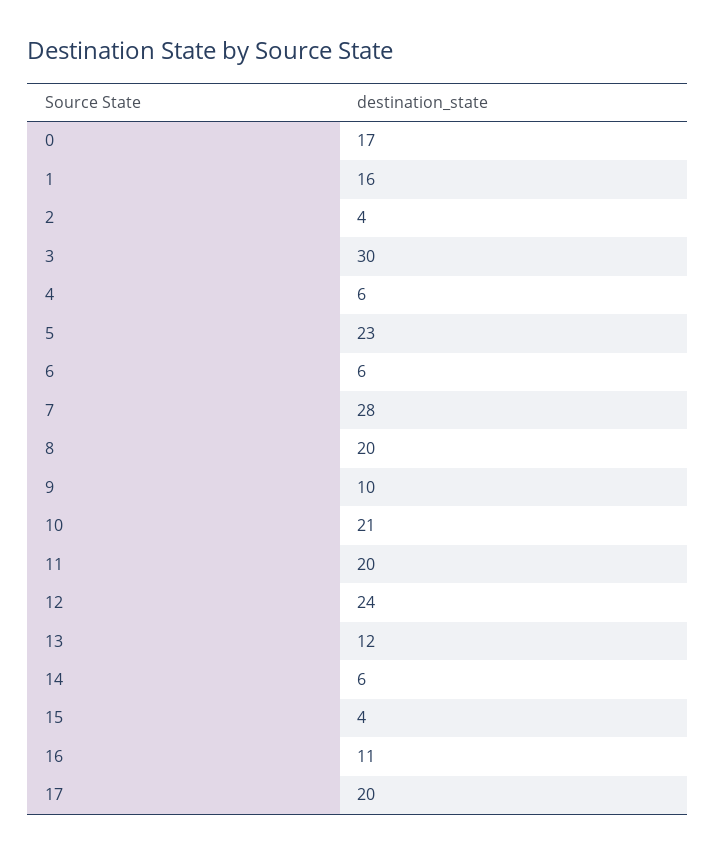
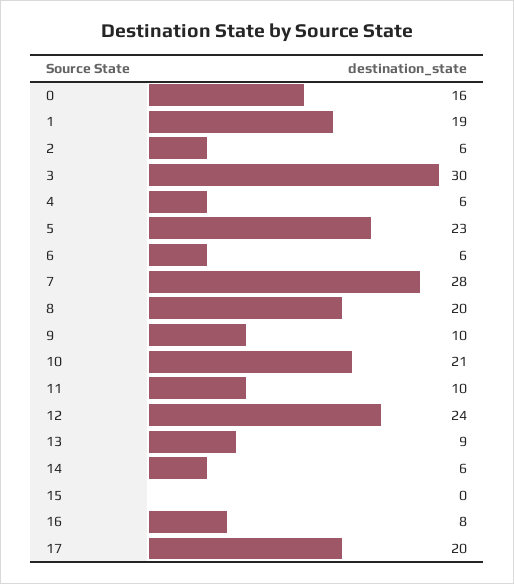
  {
-   "0": 17,
+   "0": 16,
-   "1": 16,
+   "1": 19,
-   "2": 4,
+   "2": 6,
    "3": 30,
    "4": 6,
    "5": 23,
    "6": 6,
    "7": 28,
    "8": 20,
    "9": 10,
    "10": 21,
-   "11": 20,
+   "11": 10,
    "12": 24,
-   "13": 12,
+   "13": 9,
    "14": 6,
-   "15": 4,
+   "15": 0,
-   "16": 11,
+   "16": 8,
    "17": 20
  }

